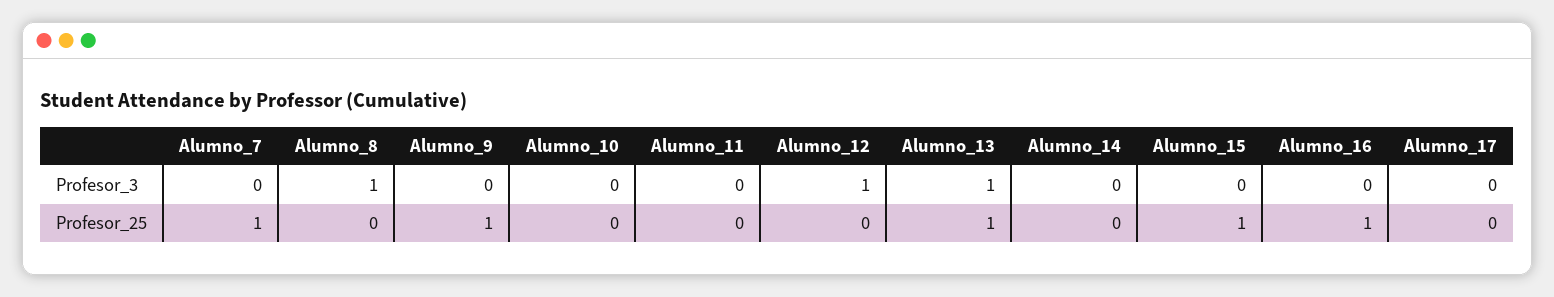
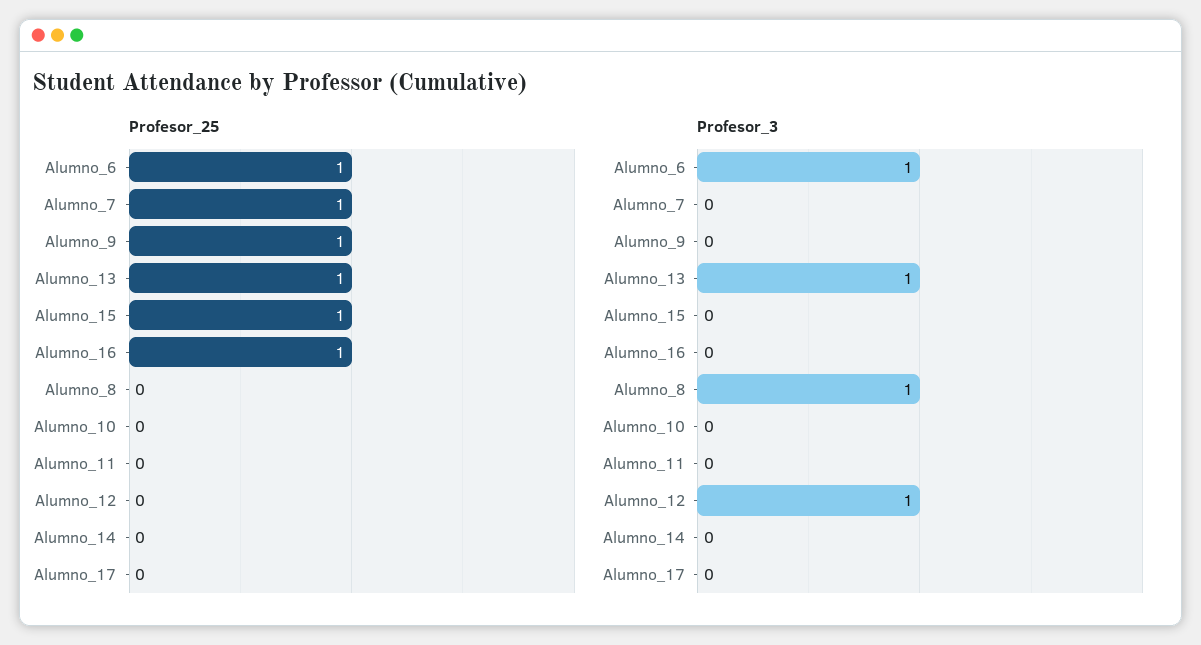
  {
    "Profesor_3": {
      "Alumno_7": 0,
      "Alumno_8": 1,
      "Alumno_9": 0,
      "Alumno_10": 0,
      "Alumno_11": 0,
      "Alumno_12": 1,
      "Alumno_13": 1,
      "Alumno_14": 0,
      "Alumno_15": 0,
      "Alumno_16": 0,
-     "Alumno_17": 0
+     "Alumno_17": 0,
+     "Alumno_6": 1
    },
    "Profesor_25": {
      "Alumno_7": 1,
      "Alumno_8": 0,
      "Alumno_9": 1,
      "Alumno_10": 0,
      "Alumno_11": 0,
      "Alumno_12": 0,
      "Alumno_13": 1,
      "Alumno_14": 0,
      "Alumno_15": 1,
      "Alumno_16": 1,
-     "Alumno_17": 0
+     "Alumno_17": 0,
+     "Alumno_6": 1
    }
  }

